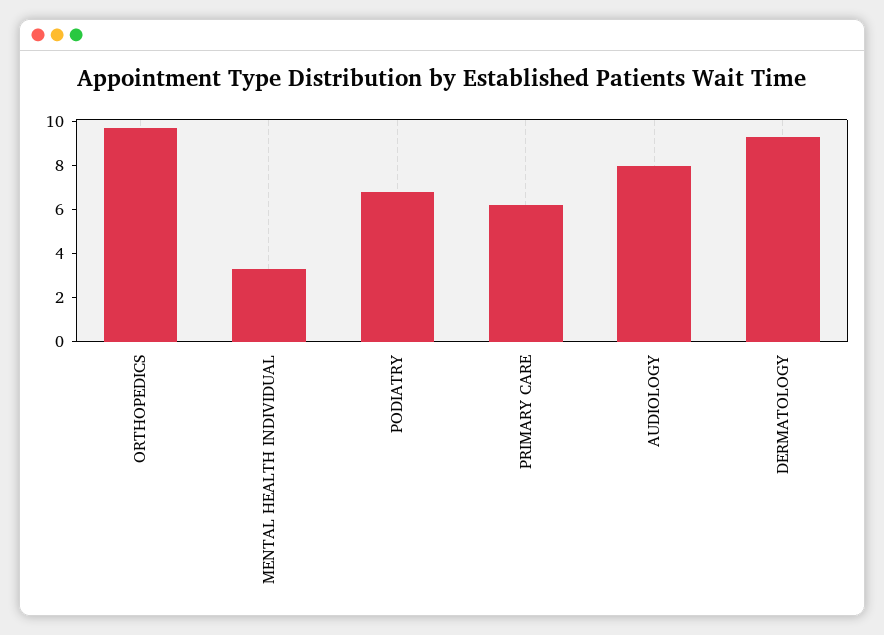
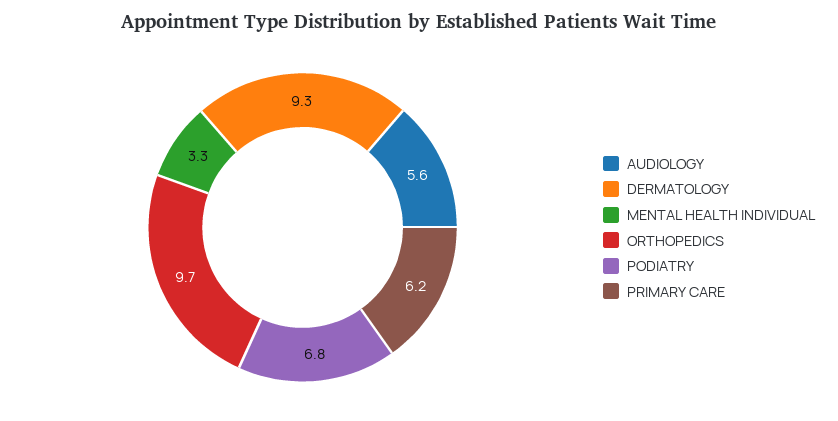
  {
    "ORTHOPEDICS": 9.7,
    "MENTAL HEALTH INDIVIDUAL": 3.3,
    "PODIATRY": 6.8,
    "PRIMARY CARE": 6.2,
-   "AUDIOLOGY": 8,
+   "AUDIOLOGY": 5.6,
    "DERMATOLOGY": 9.3
  }

